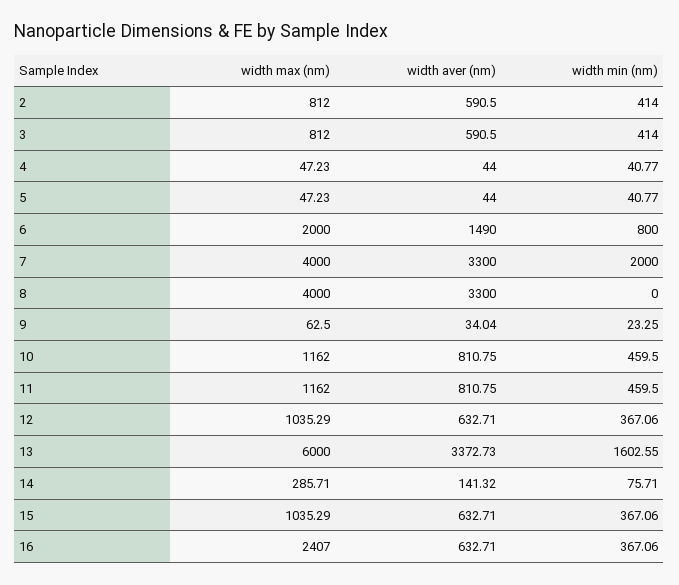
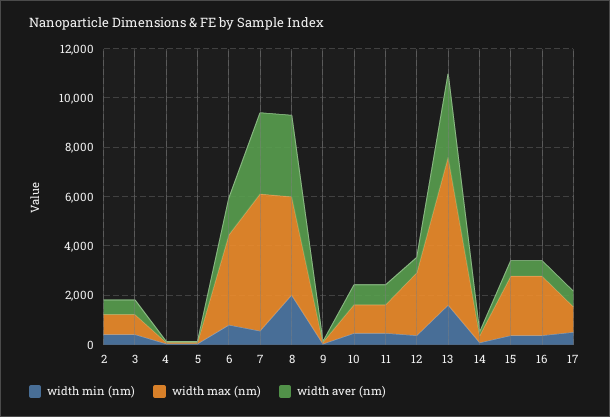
  {
    "width max (nm)": {
      "2": 812,
      "3": 812,
      "4": 47.23,
      "5": 47.23,
-     "6": 2000,
+     "6": 3500,
-     "7": 4000,
+     "7": 5500,
      "8": 4000,
      "9": 62.5,
      "10": 1162,
      "11": 1162,
-     "12": 1035.29,
+     "12": 2500,
      "13": 6000,
      "14": 285.71,
-     "15": 1035.29,
+     "15": 2500,
-     "16": 2407
+     "16": 2407,
+     "17": 1000
    },
    "width aver (nm)": {
      "2": 590.5,
      "3": 590.5,
      "4": 44,
      "5": 44,
      "6": 1490,
      "7": 3300,
      "8": 3300,
      "9": 34.04,
      "10": 810.75,
      "11": 810.75,
      "12": 632.71,
      "13": 3372.73,
      "14": 141.32,
      "15": 632.71,
-     "16": 632.71
+     "16": 632.71,
+     "17": 500
    },
    "width min (nm)": {
      "2": 414,
      "3": 414,
      "4": 40.77,
      "5": 40.77,
      "6": 800,
-     "7": 2000,
+     "7": 500,
-     "8": 0,
+     "8": 2000,
      "9": 23.25,
      "10": 459.5,
      "11": 459.5,
      "12": 367.06,
      "13": 1602.55,
      "14": 75.71,
      "15": 367.06,
-     "16": 367.06
+     "16": 367.06,
+     "17": 500
    }
  }

